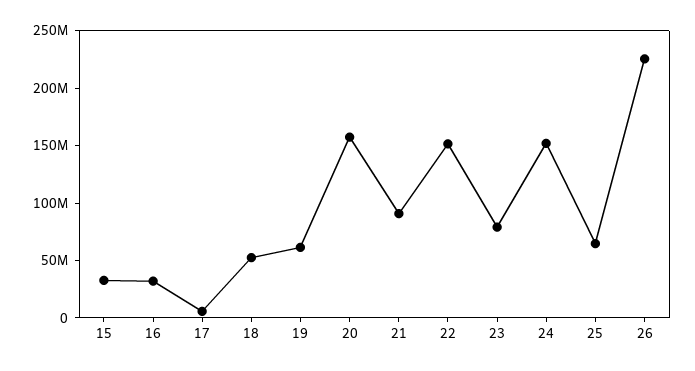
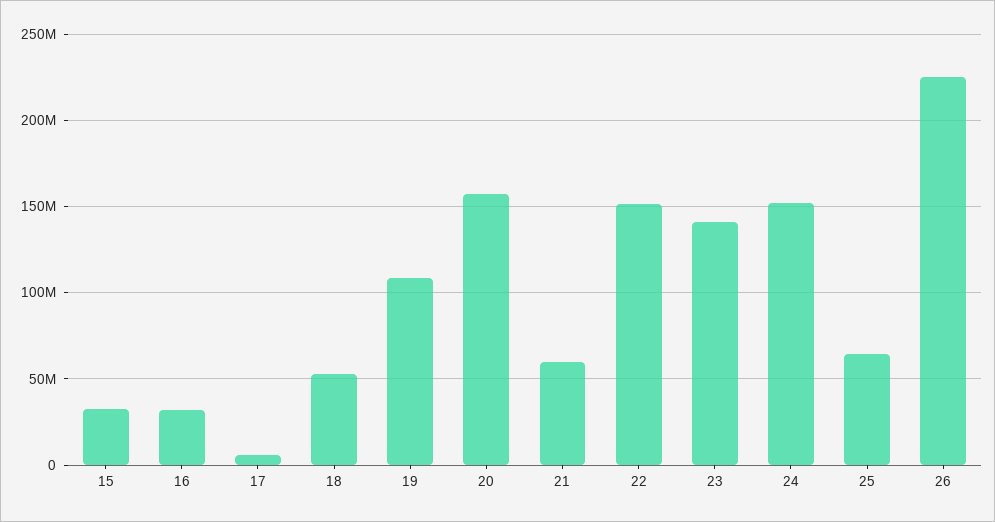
  {
    "15": 35000000,
    "16": 30000000,
    "17": 5000000,
    "18": 55000000,
-   "19": 60000000,
+   "19": 110000000,
    "20": 155000000,
-   "21": 90000000,
+   "21": 60000000,
    "22": 150000000,
-   "23": 80000000,
+   "23": 140000000,
    "24": 150000000,
    "25": 65000000,
    "26": 225000000
  }

